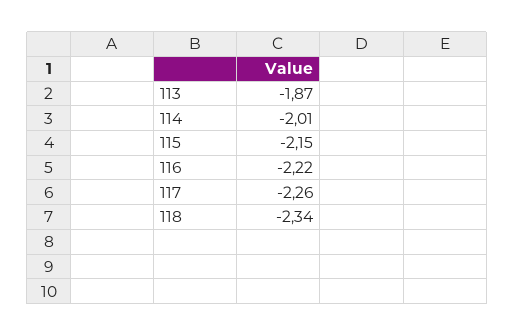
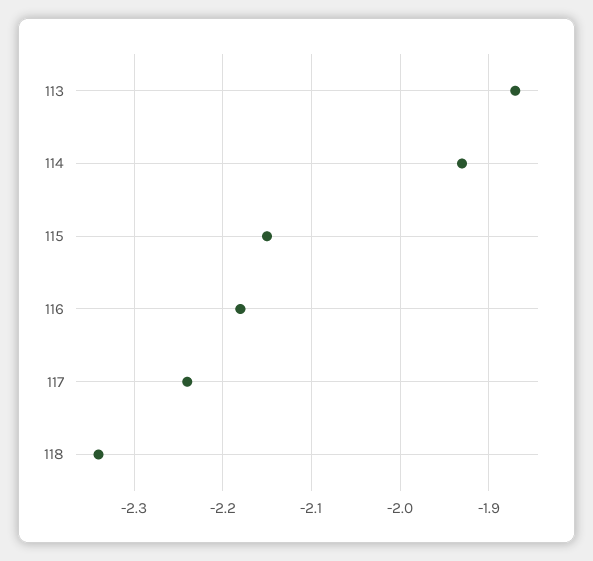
  {
    "113": -1.87,
-   "114": -2.01,
+   "114": -1.93,
    "115": -2.15,
-   "116": -2.22,
+   "116": -2.18,
-   "117": -2.26,
+   "117": -2.24,
    "118": -2.34
  }

